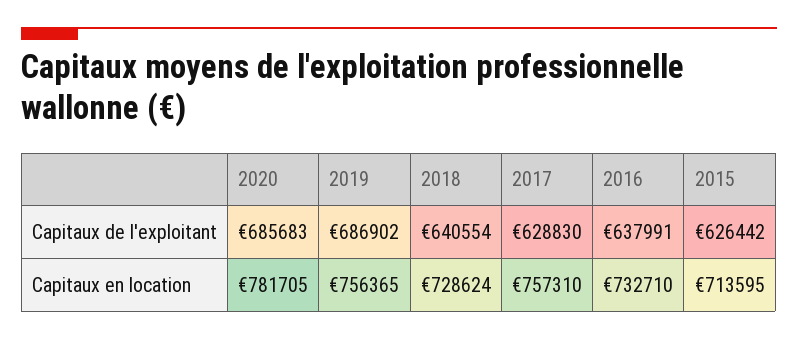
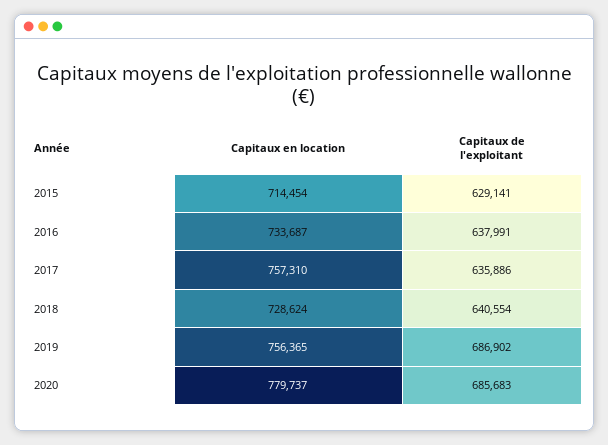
  {
    "2020": {
      "Capitaux de l'exploitant": 685683,
-     "Capitaux en location": 781705
+     "Capitaux en location": 779737
    },
    "2019": {
      "Capitaux de l'exploitant": 686902,
      "Capitaux en location": 756365
    },
    "2018": {
      "Capitaux de l'exploitant": 640554,
      "Capitaux en location": 728624
    },
    "2017": {
-     "Capitaux de l'exploitant": 628830,
+     "Capitaux de l'exploitant": 635886,
      "Capitaux en location": 757310
    },
    "2016": {
      "Capitaux de l'exploitant": 637991,
-     "Capitaux en location": 732710
+     "Capitaux en location": 733687
    },
    "2015": {
-     "Capitaux de l'exploitant": 626442,
+     "Capitaux de l'exploitant": 629141,
-     "Capitaux en location": 713595
+     "Capitaux en location": 714454
    }
  }

